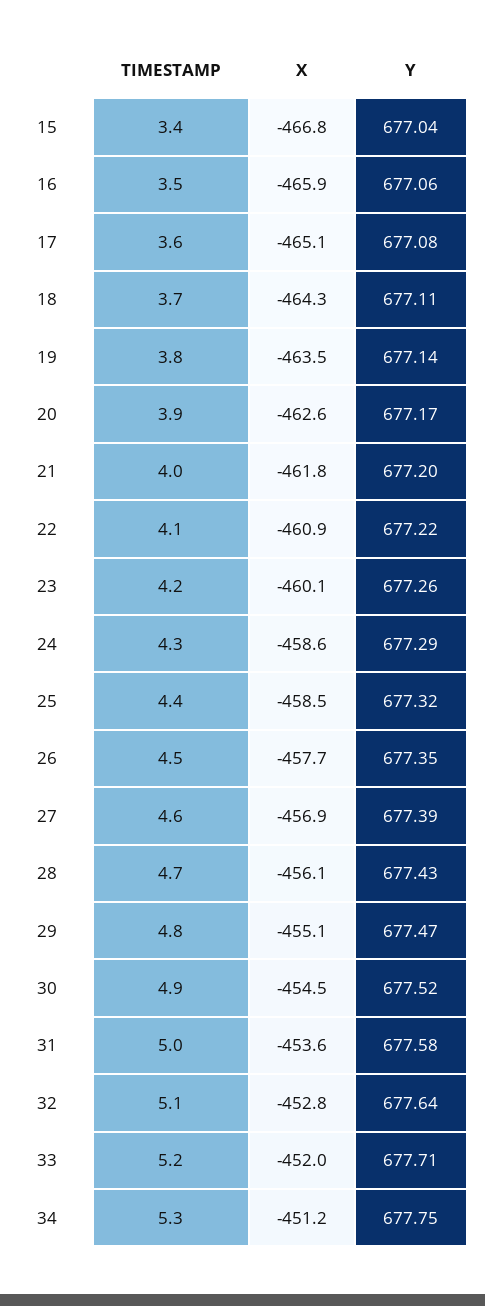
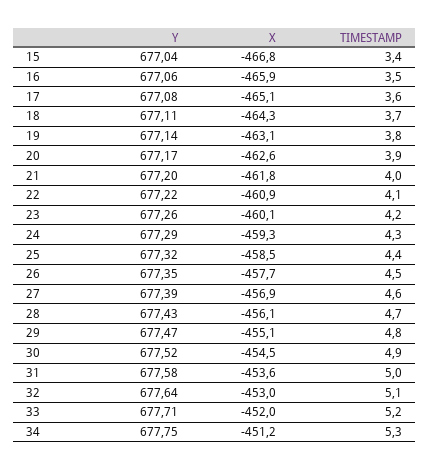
  {
    "TIMESTAMP": {
      "15": 3.4,
      "16": 3.5,
      "17": 3.6,
      "18": 3.7,
      "19": 3.8,
      "20": 3.9,
      "21": 4,
      "22": 4.1,
      "23": 4.2,
      "24": 4.3,
      "25": 4.4,
      "26": 4.5,
      "27": 4.6,
      "28": 4.7,
      "29": 4.8,
      "30": 4.9,
      "31": 5,
      "32": 5.1,
      "33": 5.2,
      "34": 5.3
    },
    "X": {
      "15": -466.8,
      "16": -465.9,
      "17": -465.1,
      "18": -464.3,
-     "19": -463.5,
+     "19": -463.1,
      "20": -462.6,
      "21": -461.8,
      "22": -460.9,
      "23": -460.1,
-     "24": -458.6,
+     "24": -459.3,
      "25": -458.5,
      "26": -457.7,
      "27": -456.9,
      "28": -456.1,
      "29": -455.1,
      "30": -454.5,
      "31": -453.6,
-     "32": -452.8,
+     "32": -453,
      "33": -452,
      "34": -451.2
    },
    "Y": {
      "15": 677.04,
      "16": 677.06,
      "17": 677.08,
      "18": 677.11,
      "19": 677.14,
      "20": 677.17,
      "21": 677.2,
      "22": 677.22,
      "23": 677.26,
      "24": 677.29,
      "25": 677.32,
      "26": 677.35,
      "27": 677.39,
      "28": 677.43,
      "29": 677.47,
      "30": 677.52,
      "31": 677.58,
      "32": 677.64,
      "33": 677.71,
      "34": 677.75
    }
  }

